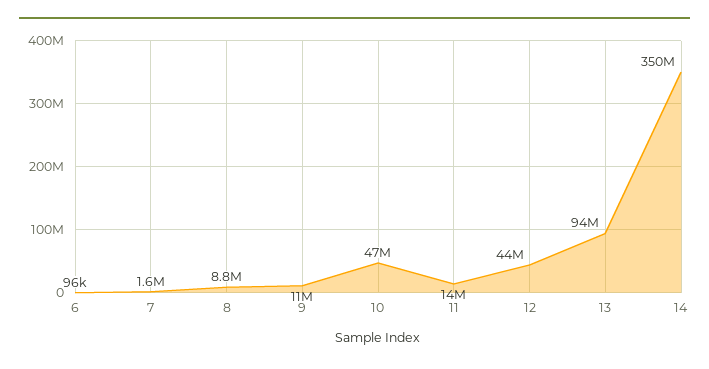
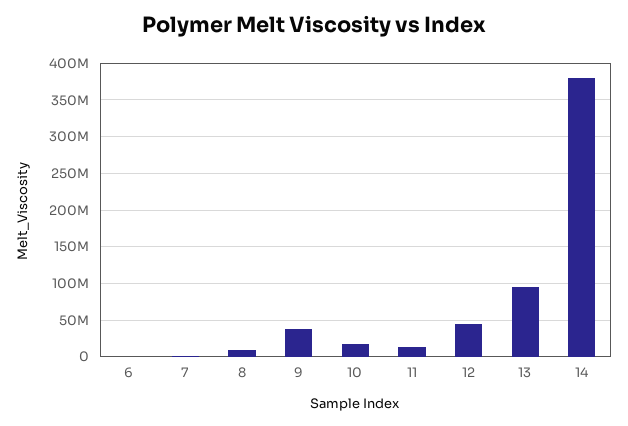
  {
    "6": 96000,
    "7": 1600000,
    "8": 8800000,
-   "9": 11000000,
+   "9": 40000000,
-   "10": 47000000,
+   "10": 20000000,
    "11": 14000000,
    "12": 44000000,
    "13": 94000000,
-   "14": 350000000
+   "14": 380000000
  }

